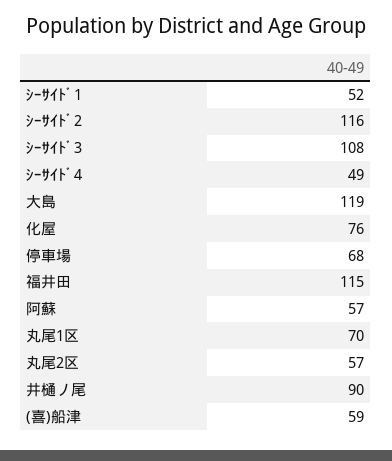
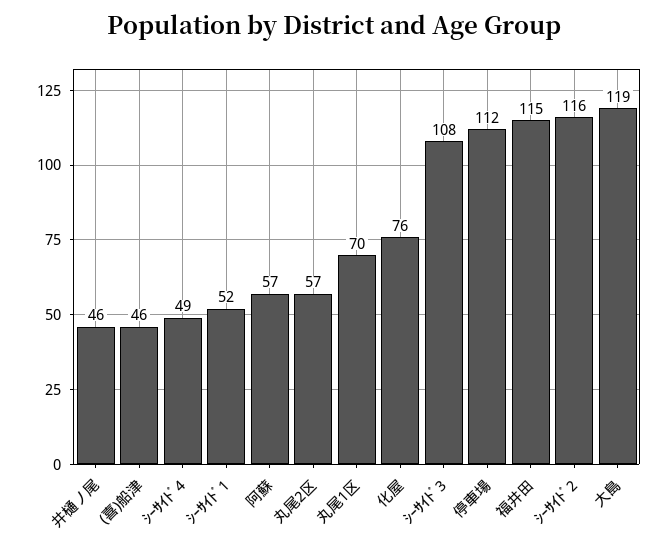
  {
    "ｼｰｻｲﾄﾞ1": 52,
    "ｼｰｻｲﾄﾞ2": 116,
    "ｼｰｻｲﾄﾞ3": 108,
    "ｼｰｻｲﾄﾞ4": 49,
    "大島": 119,
    "化屋": 76,
-   "停車場": 68,
+   "停車場": 112,
    "福井田": 115,
    "阿蘇": 57,
    "丸尾1区": 70,
    "丸尾2区": 57,
-   "井樋ノ尾": 90,
+   "井樋ノ尾": 46,
-   "(喜)船津": 59
+   "(喜)船津": 46
  }

